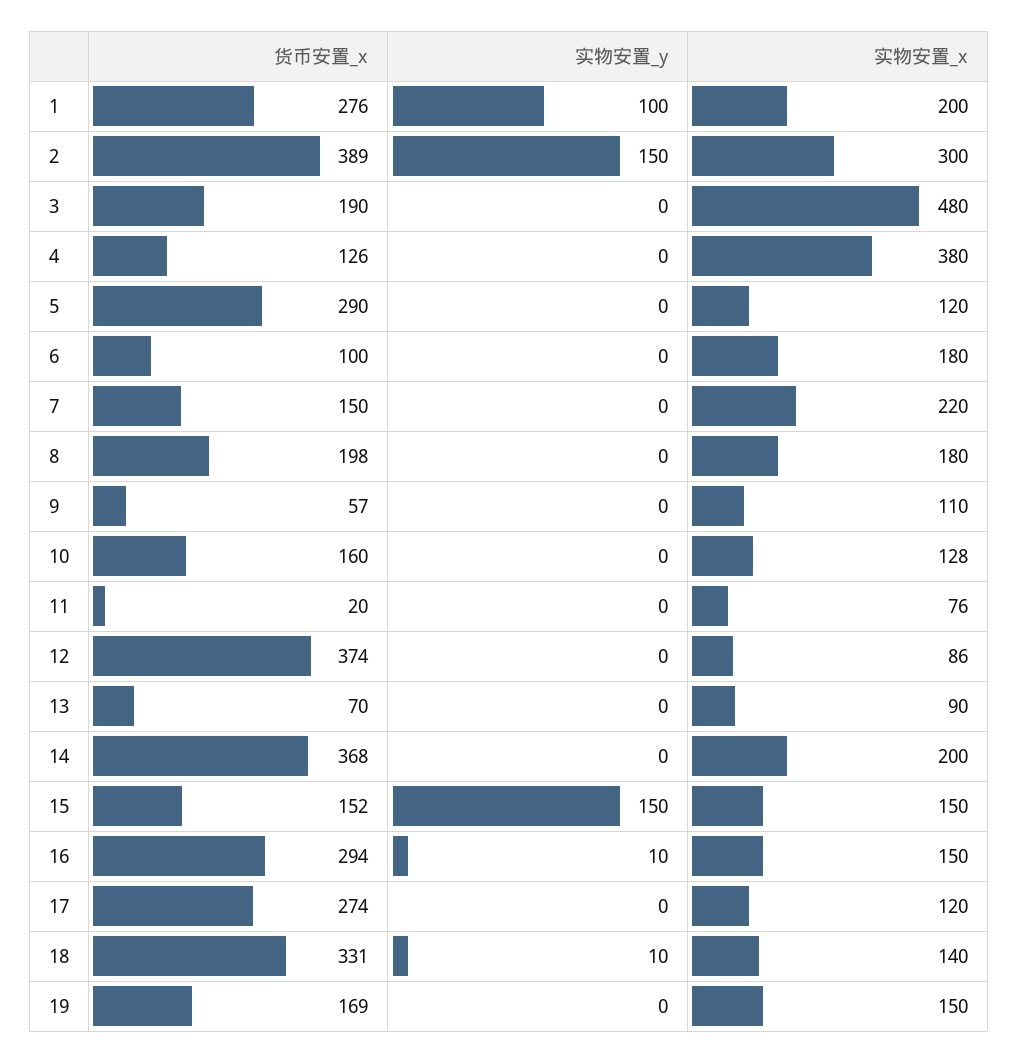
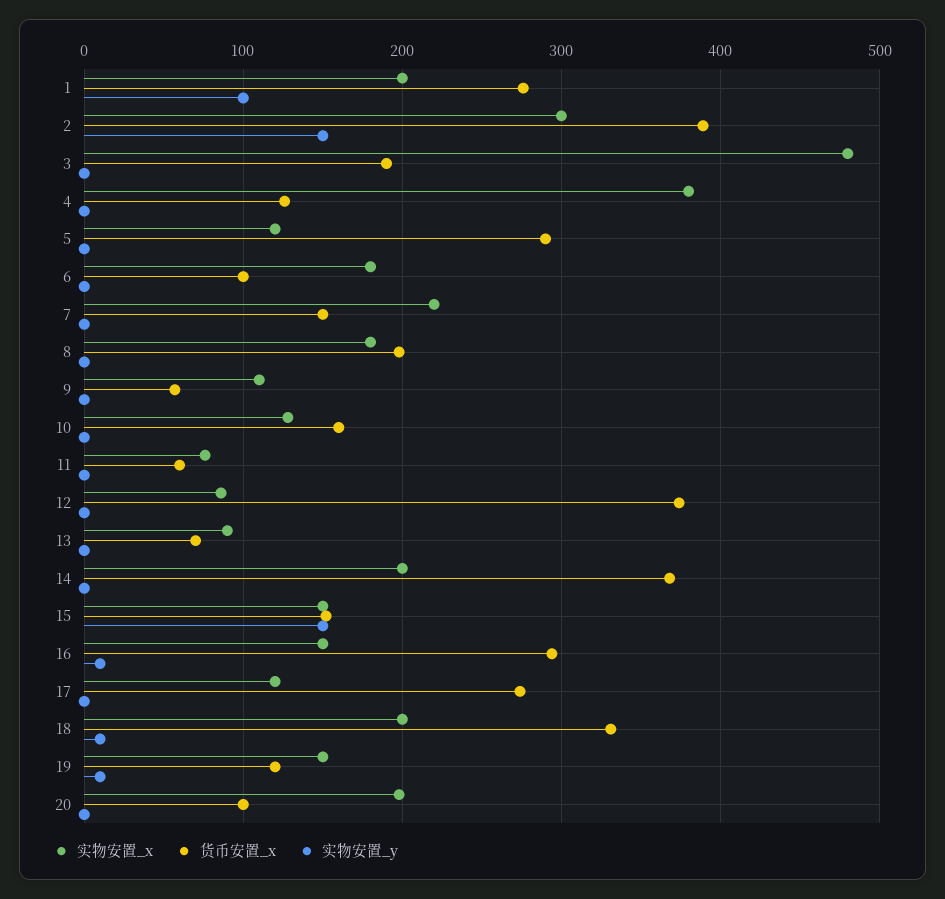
  {
    "货币安置_x": {
      "1": 276,
      "2": 389,
      "3": 190,
      "4": 126,
      "5": 290,
      "6": 100,
      "7": 150,
      "8": 198,
      "9": 57,
      "10": 160,
-     "11": 20,
+     "11": 60,
      "12": 374,
      "13": 70,
      "14": 368,
      "15": 152,
      "16": 294,
      "17": 274,
      "18": 331,
-     "19": 169
+     "19": 120,
+     "20": 100
    },
    "实物安置_y": {
      "1": 100,
      "2": 150,
      "3": 0,
      "4": 0,
      "5": 0,
      "6": 0,
      "7": 0,
      "8": 0,
      "9": 0,
      "10": 0,
      "11": 0,
      "12": 0,
      "13": 0,
      "14": 0,
      "15": 150,
      "16": 10,
      "17": 0,
      "18": 10,
-     "19": 0
+     "19": 10,
+     "20": 0
    },
    "实物安置_x": {
      "1": 200,
      "2": 300,
      "3": 480,
      "4": 380,
      "5": 120,
      "6": 180,
      "7": 220,
      "8": 180,
      "9": 110,
      "10": 128,
      "11": 76,
      "12": 86,
      "13": 90,
      "14": 200,
      "15": 150,
      "16": 150,
      "17": 120,
-     "18": 140,
+     "18": 200,
-     "19": 150
+     "19": 150,
+     "20": 200
    }
  }

